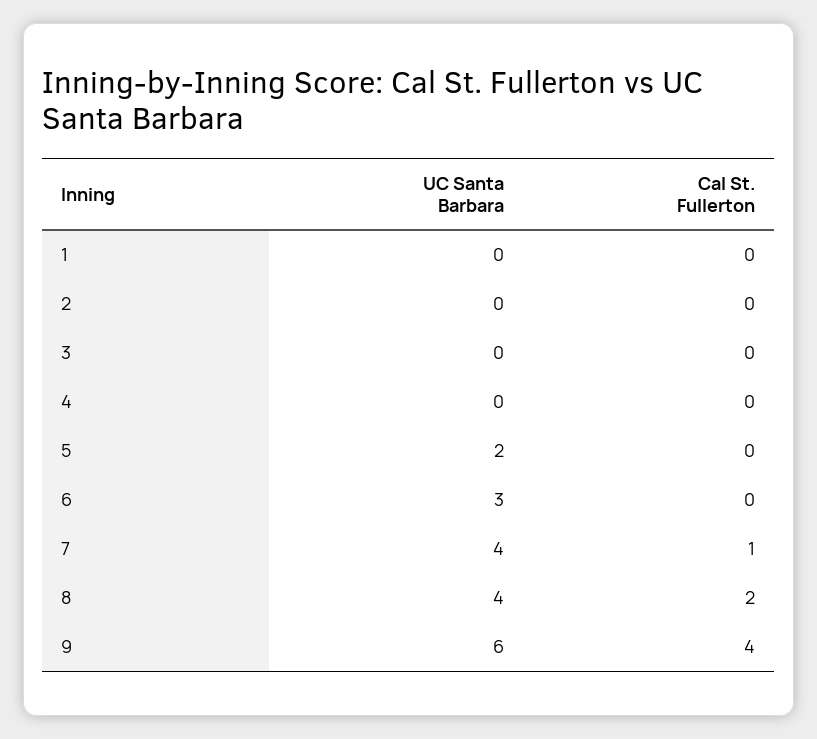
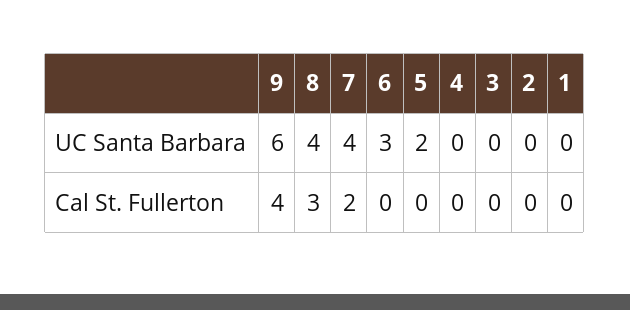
  {
    "UC Santa Barbara": {
      "1": 0,
      "2": 0,
      "3": 0,
      "4": 0,
      "5": 2,
      "6": 3,
      "7": 4,
      "8": 4,
      "9": 6
    },
    "Cal St. Fullerton": {
      "1": 0,
      "2": 0,
      "3": 0,
      "4": 0,
      "5": 0,
      "6": 0,
-     "7": 1,
+     "7": 2,
-     "8": 2,
+     "8": 3,
      "9": 4
    }
  }

